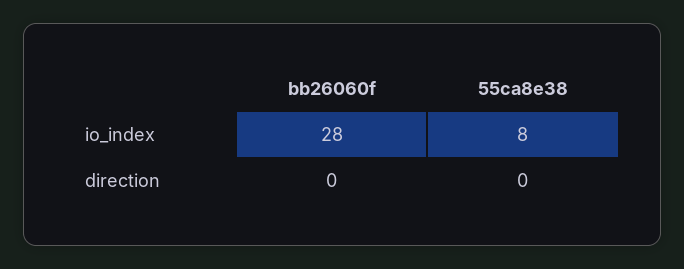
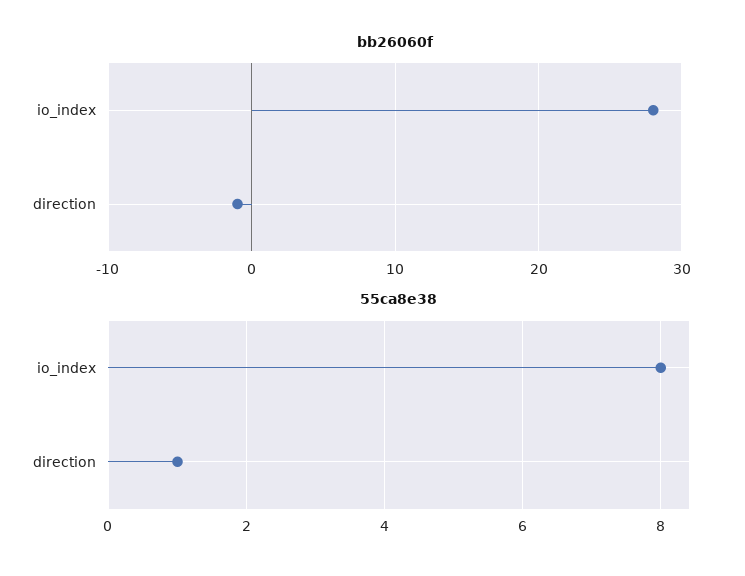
  {
    "bb26060f": {
      "io_index": 28,
-     "direction": 0
+     "direction": -1
    },
    "55ca8e38": {
      "io_index": 8,
-     "direction": 0
+     "direction": 1
    }
  }

